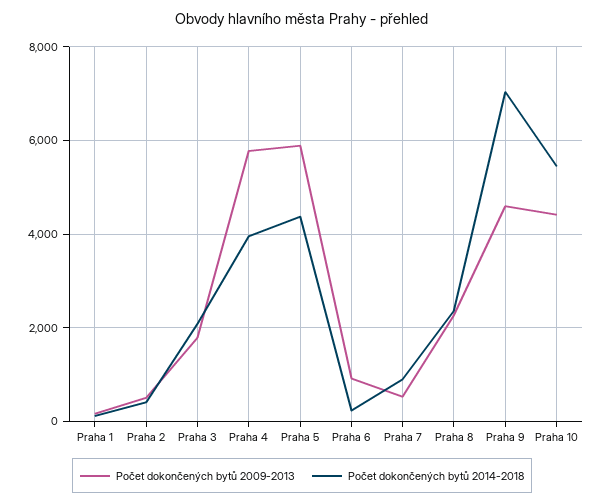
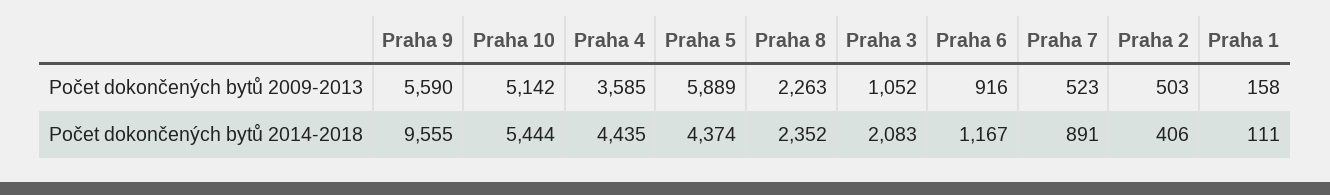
  {
    "Počet dokončených bytů 2009-2013": {
      "Praha 1": 158,
      "Praha 2": 503,
-     "Praha 3": 1800,
+     "Praha 3": 1052,
-     "Praha 4": 5800,
+     "Praha 4": 3585,
      "Praha 5": 5889,
      "Praha 6": 916,
      "Praha 7": 523,
      "Praha 8": 2263,
-     "Praha 9": 4600,
+     "Praha 9": 5590,
-     "Praha 10": 4400
+     "Praha 10": 5142
    },
    "Počet dokončených bytů 2014-2018": {
      "Praha 1": 111,
      "Praha 2": 406,
      "Praha 3": 2083,
-     "Praha 4": 4000,
+     "Praha 4": 4435,
      "Praha 5": 4374,
-     "Praha 6": 200,
+     "Praha 6": 1167,
      "Praha 7": 891,
      "Praha 8": 2352,
-     "Praha 9": 7000,
+     "Praha 9": 9555,
      "Praha 10": 5444
    }
  }

